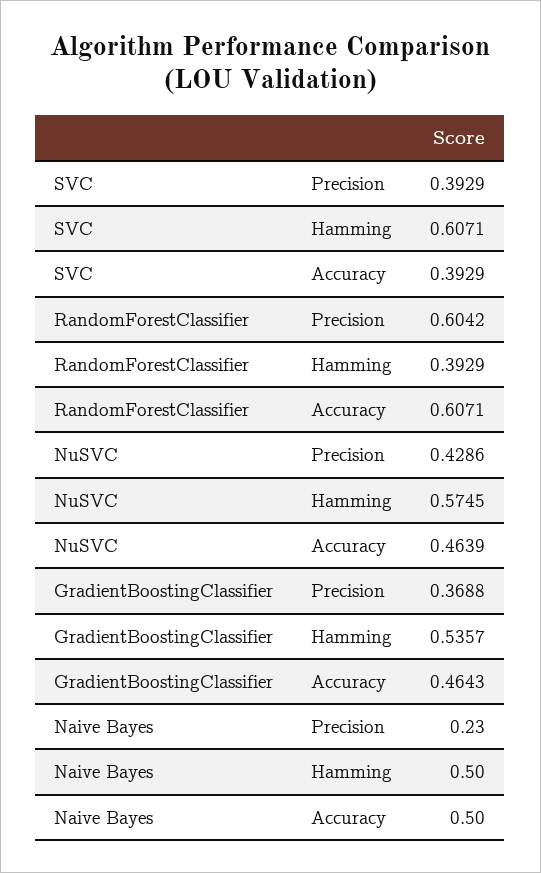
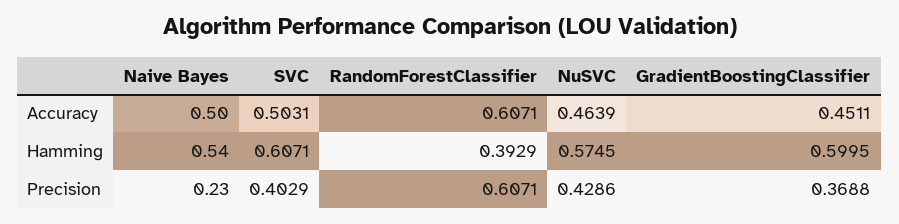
  {
    "SVC": {
-     "Precision": 0.3929,
+     "Precision": 0.4029,
      "Hamming": 0.6071,
-     "Accuracy": 0.3929
+     "Accuracy": 0.5031
    },
    "RandomForestClassifier": {
-     "Precision": 0.6042,
+     "Precision": 0.6071,
      "Hamming": 0.3929,
      "Accuracy": 0.6071
    },
    "NuSVC": {
      "Precision": 0.4286,
      "Hamming": 0.5745,
      "Accuracy": 0.4639
    },
    "GradientBoostingClassifier": {
      "Precision": 0.3688,
-     "Hamming": 0.5357,
+     "Hamming": 0.5995,
-     "Accuracy": 0.4643
+     "Accuracy": 0.4511
    },
    "Naive Bayes": {
      "Precision": 0.23,
-     "Hamming": 0.5,
+     "Hamming": 0.54,
      "Accuracy": 0.5
    }
  }

